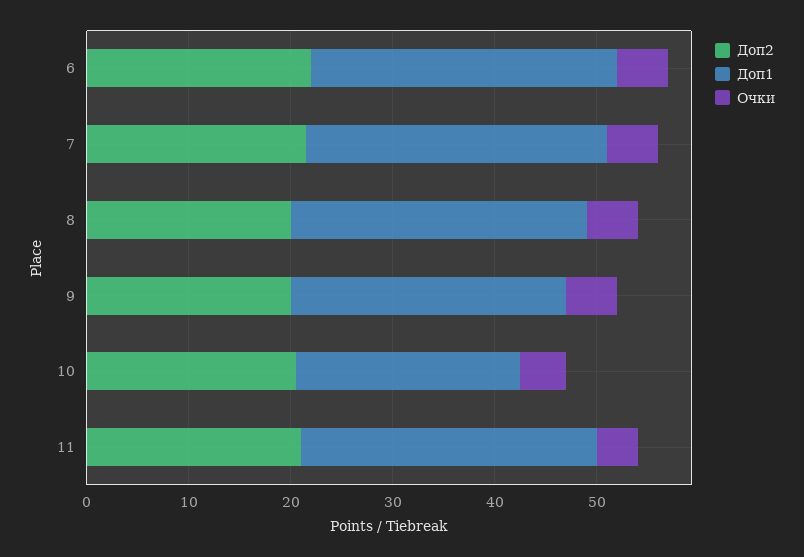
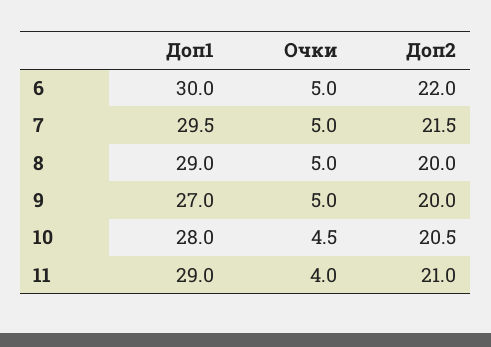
  {
    "Доп2": {
      "6": 22,
      "7": 21.5,
      "8": 20,
      "9": 20,
      "10": 20.5,
      "11": 21
    },
    "Доп1": {
      "6": 30,
      "7": 29.5,
      "8": 29,
      "9": 27,
-     "10": 22,
+     "10": 28,
      "11": 29
    },
    "Очки": {
      "6": 5,
      "7": 5,
      "8": 5,
      "9": 5,
      "10": 4.5,
      "11": 4
    }
  }

